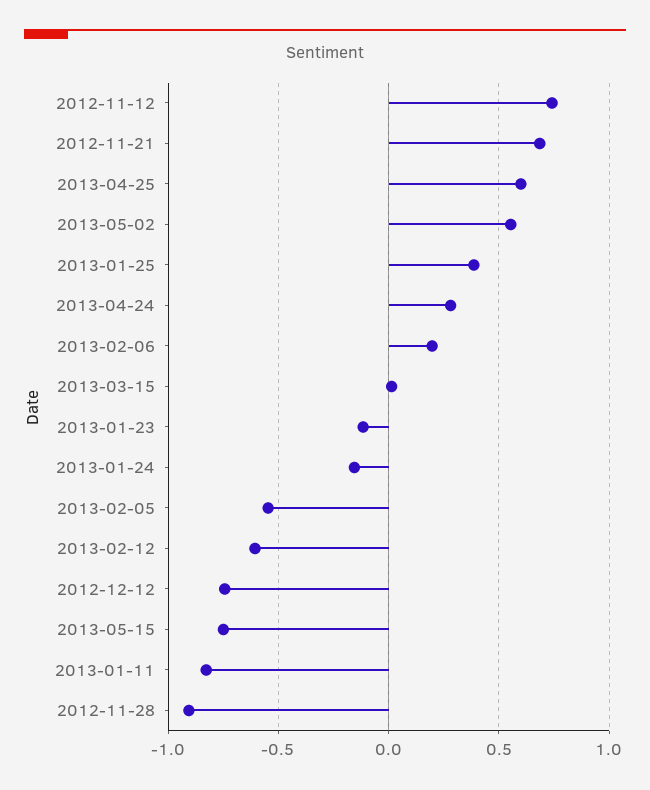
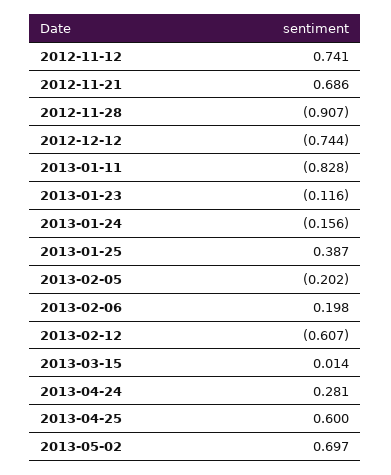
  {
    "2012-11-12": 0.741,
    "2012-11-21": 0.686,
    "2013-04-25": 0.6,
-   "2013-05-02": 0.55,
+   "2013-05-02": 0.697,
    "2013-01-25": 0.387,
    "2013-04-24": 0.281,
    "2013-02-06": 0.198,
    "2013-03-15": 0.014,
    "2013-01-23": -0.116,
    "2013-01-24": -0.156,
-   "2013-02-05": -0.55,
+   "2013-02-05": -0.202,
    "2013-02-12": -0.607,
    "2012-12-12": -0.744,
-   "2013-05-15": -0.75,
    "2013-01-11": -0.828,
    "2012-11-28": -0.907
  }

